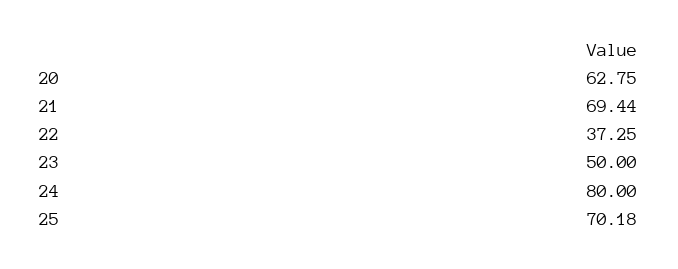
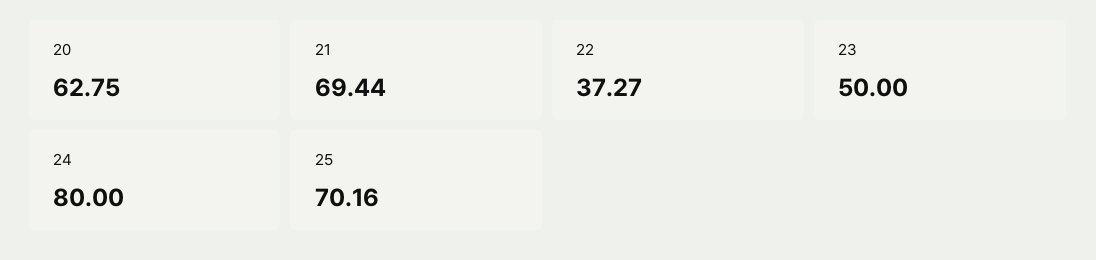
  {
    "20": 62.75,
    "21": 69.44,
-   "22": 37.25,
+   "22": 37.27,
    "23": 50,
    "24": 80,
-   "25": 70.18
+   "25": 70.16
  }

